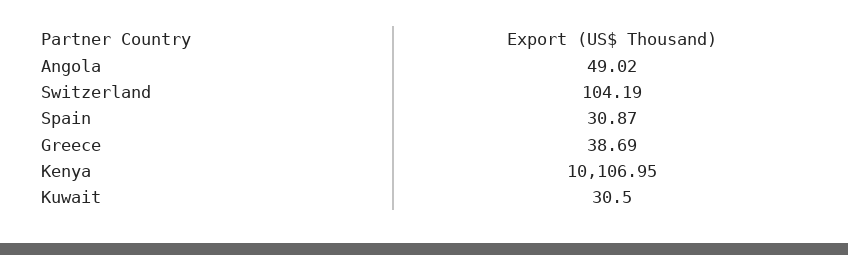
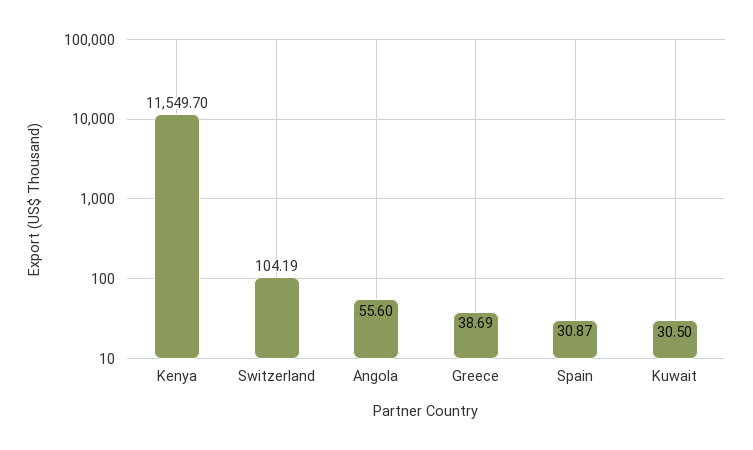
  {
-   "Angola": 49.02,
+   "Angola": 55.6,
    "Switzerland": 104.19,
    "Spain": 30.87,
    "Greece": 38.69,
-   "Kenya": 10106.95,
+   "Kenya": 11549.7,
    "Kuwait": 30.5
  }

